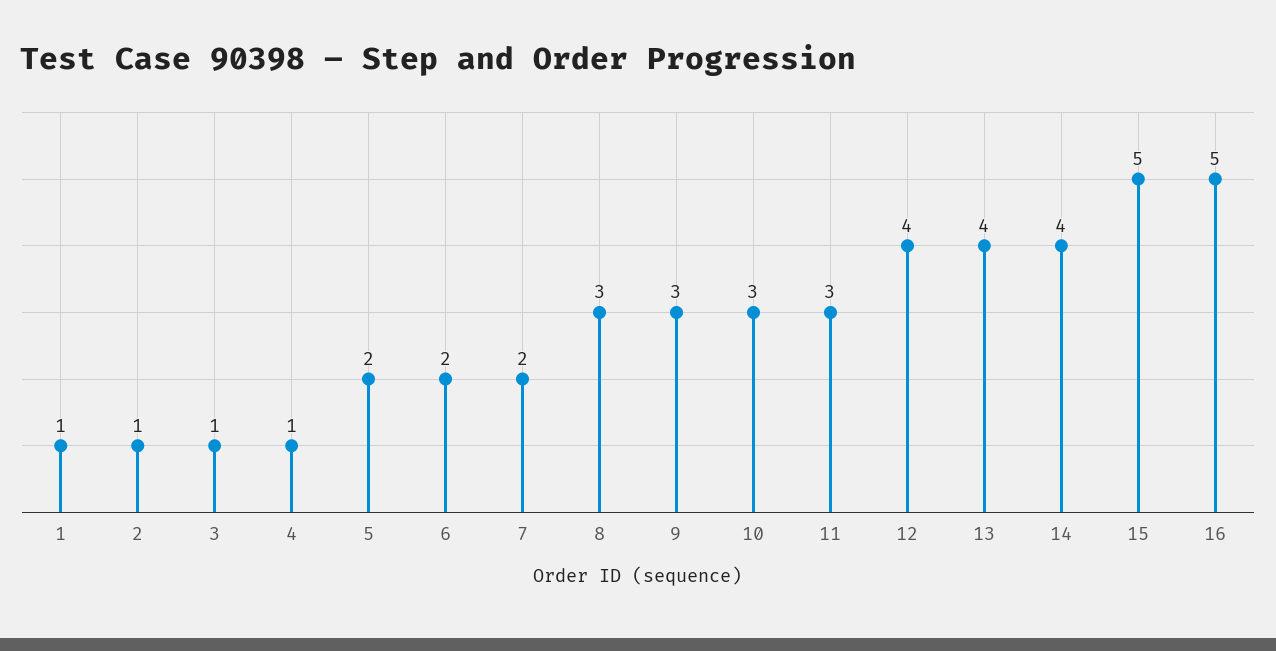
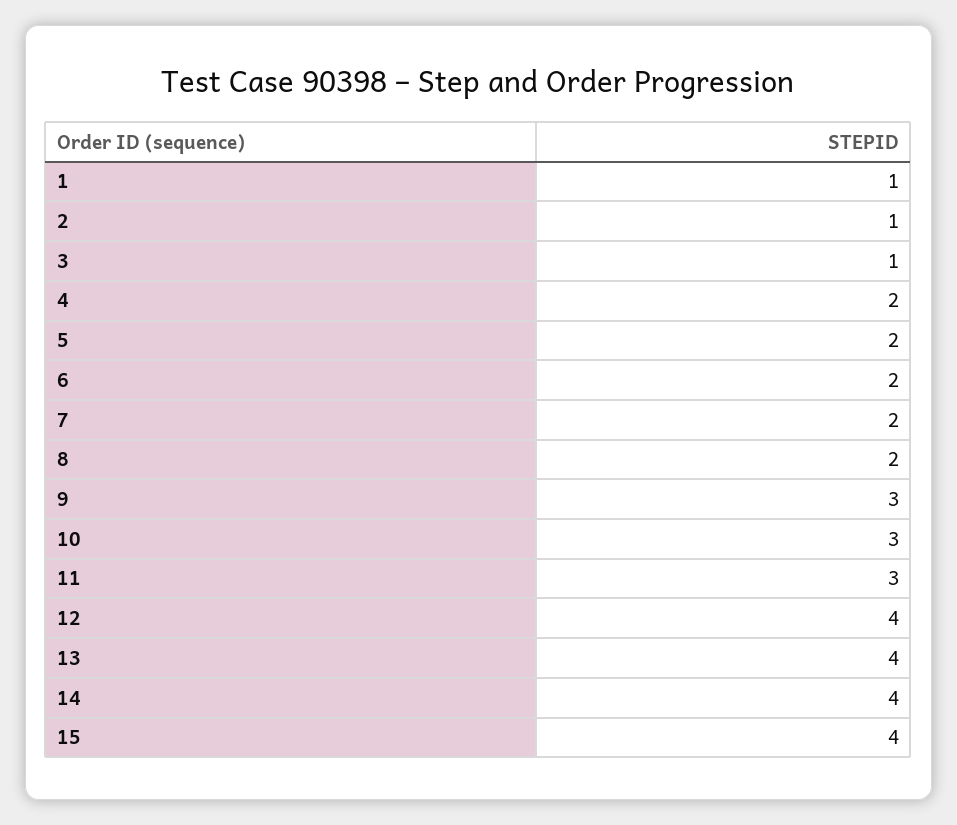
  {
    "1": 1,
    "2": 1,
    "3": 1,
-   "4": 1,
+   "4": 2,
    "5": 2,
    "6": 2,
    "7": 2,
-   "8": 3,
+   "8": 2,
    "9": 3,
    "10": 3,
    "11": 3,
    "12": 4,
    "13": 4,
    "14": 4,
-   "15": 5,
+   "15": 4
-   "16": 5
  }

